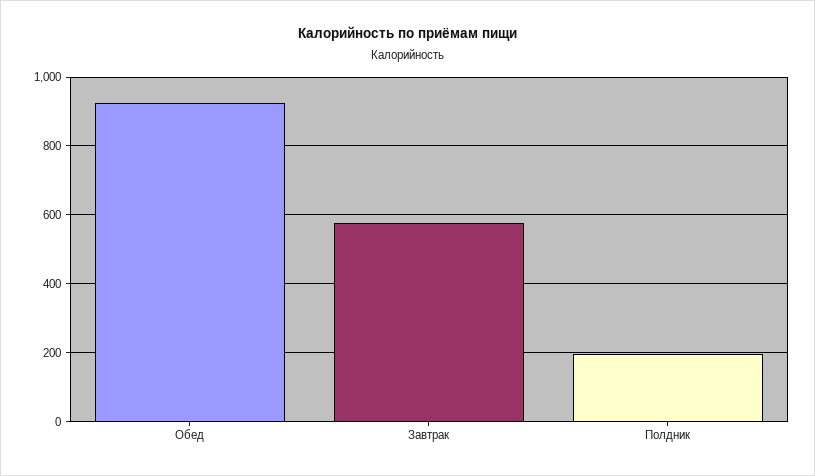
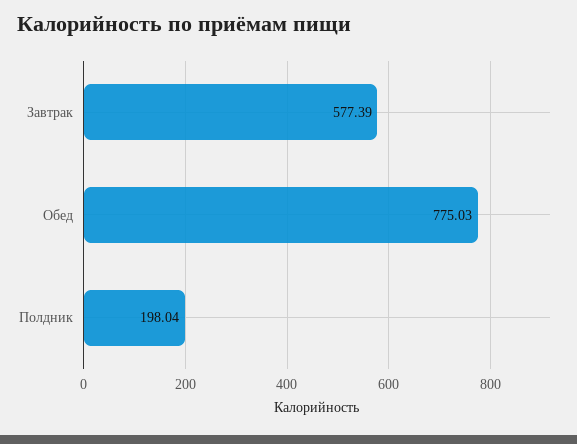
  {
-   "Обед": 920,
+   "Обед": 775.03,
    "Завтрак": 577.39,
    "Полдник": 198.04
  }

